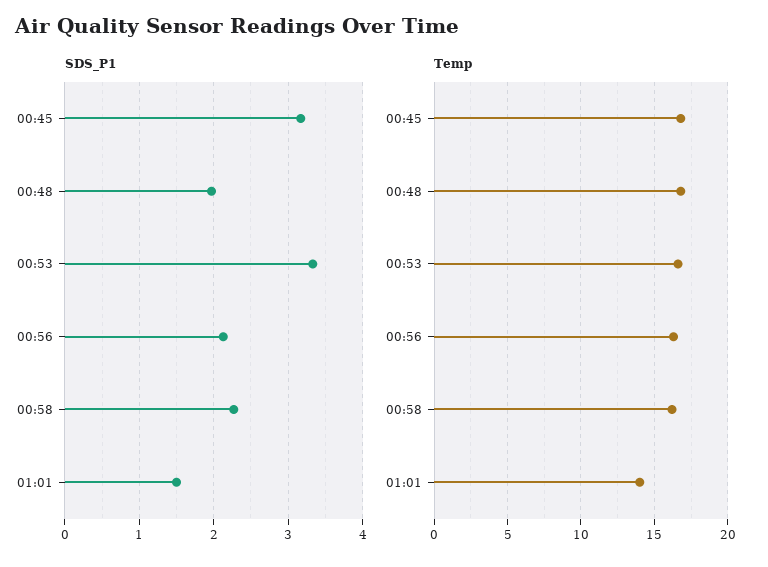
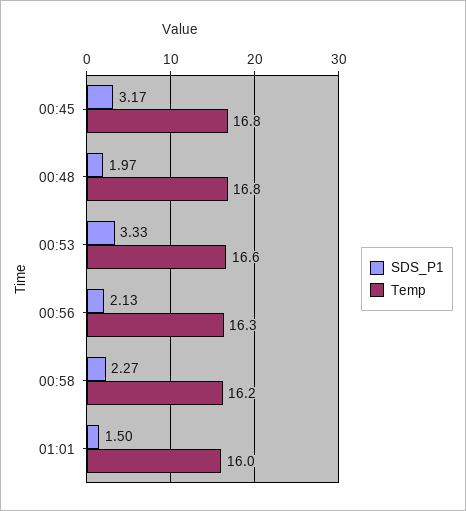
  {
    "SDS_P1": {
      "00:45": 3.17,
      "00:48": 1.97,
      "00:53": 3.33,
      "00:56": 2.13,
      "00:58": 2.27,
      "01:01": 1.5
    },
    "Temp": {
      "00:45": 16.8,
      "00:48": 16.8,
      "00:53": 16.6,
      "00:56": 16.3,
      "00:58": 16.2,
-     "01:01": 14
+     "01:01": 16
    }
  }

